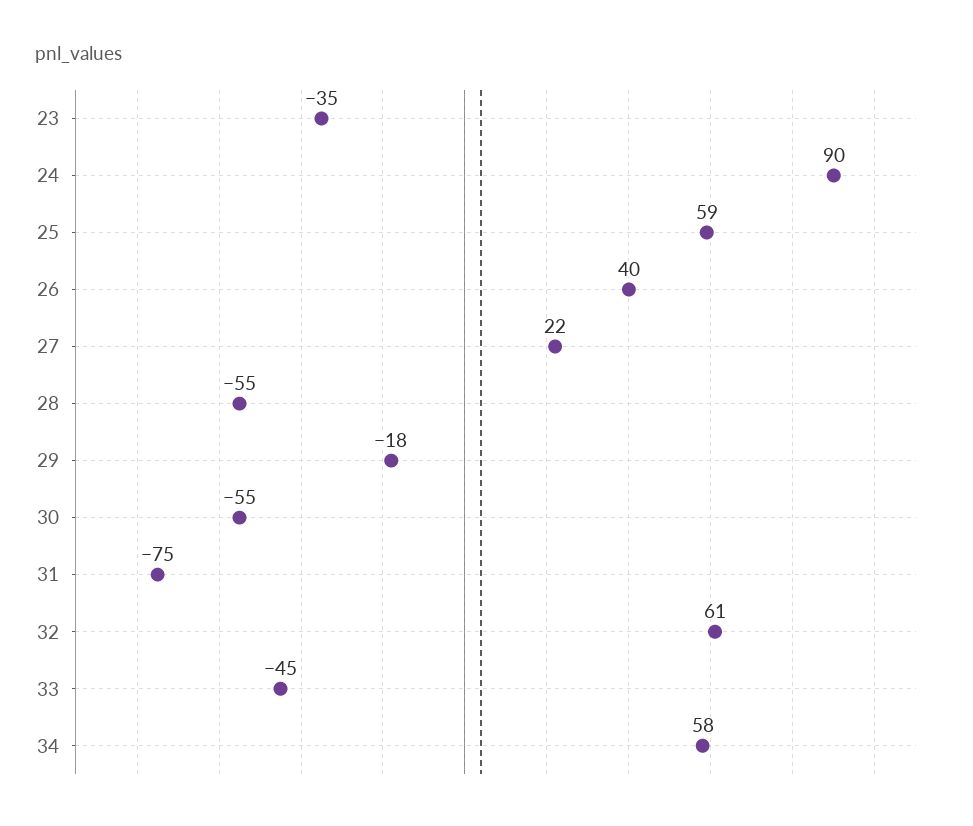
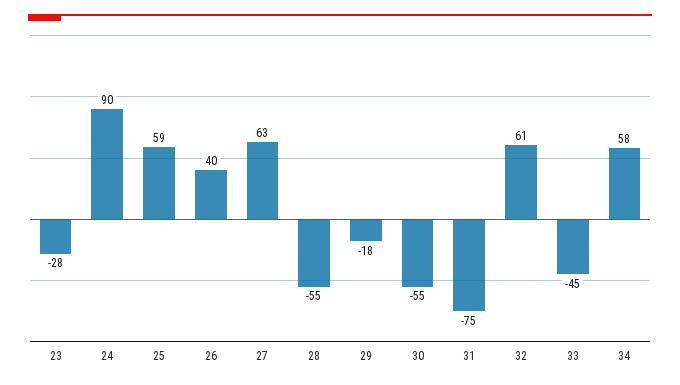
  {
-   "23": -35,
+   "23": -28,
    "24": 90,
    "25": 59,
    "26": 40,
-   "27": 22,
+   "27": 63,
    "28": -55,
    "29": -18,
    "30": -55,
    "31": -75,
    "32": 61,
    "33": -45,
    "34": 58
  }

